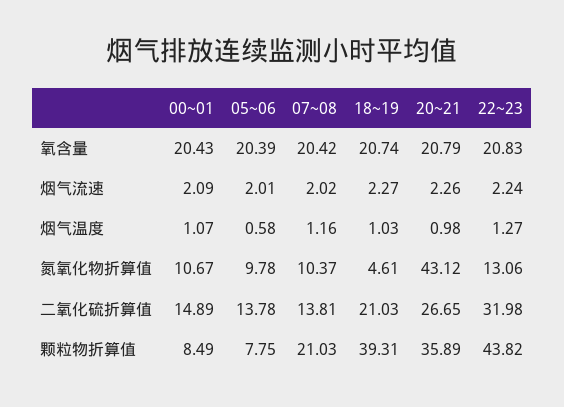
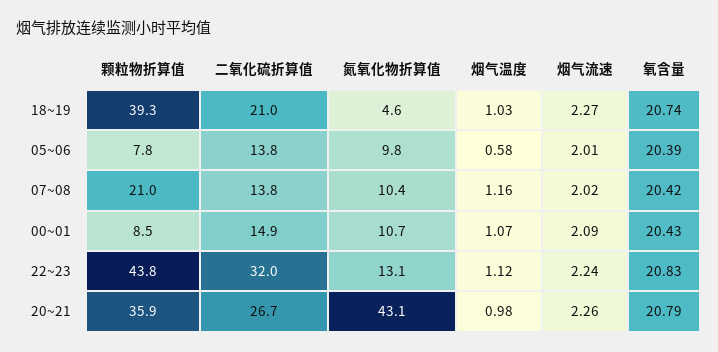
  {
    "00~01": {
      "氧含量": 20.43,
      "烟气流速": 2.09,
      "烟气温度": 1.07,
      "氮氧化物折算值": 10.67,
      "二氧化硫折算值": 14.89,
      "颗粒物折算值": 8.49
    },
    "05~06": {
      "氧含量": 20.39,
      "烟气流速": 2.01,
      "烟气温度": 0.58,
      "氮氧化物折算值": 9.78,
      "二氧化硫折算值": 13.78,
      "颗粒物折算值": 7.75
    },
    "07~08": {
      "氧含量": 20.42,
      "烟气流速": 2.02,
      "烟气温度": 1.16,
      "氮氧化物折算值": 10.37,
      "二氧化硫折算值": 13.81,
      "颗粒物折算值": 21.03
    },
    "18~19": {
      "氧含量": 20.74,
      "烟气流速": 2.27,
      "烟气温度": 1.03,
      "氮氧化物折算值": 4.61,
      "二氧化硫折算值": 21.03,
      "颗粒物折算值": 39.31
    },
    "20~21": {
      "氧含量": 20.79,
      "烟气流速": 2.26,
      "烟气温度": 0.98,
      "氮氧化物折算值": 43.12,
      "二氧化硫折算值": 26.65,
      "颗粒物折算值": 35.89
    },
    "22~23": {
      "氧含量": 20.83,
      "烟气流速": 2.24,
-     "烟气温度": 1.27,
+     "烟气温度": 1.12,
      "氮氧化物折算值": 13.06,
      "二氧化硫折算值": 31.98,
      "颗粒物折算值": 43.82
    }
  }

